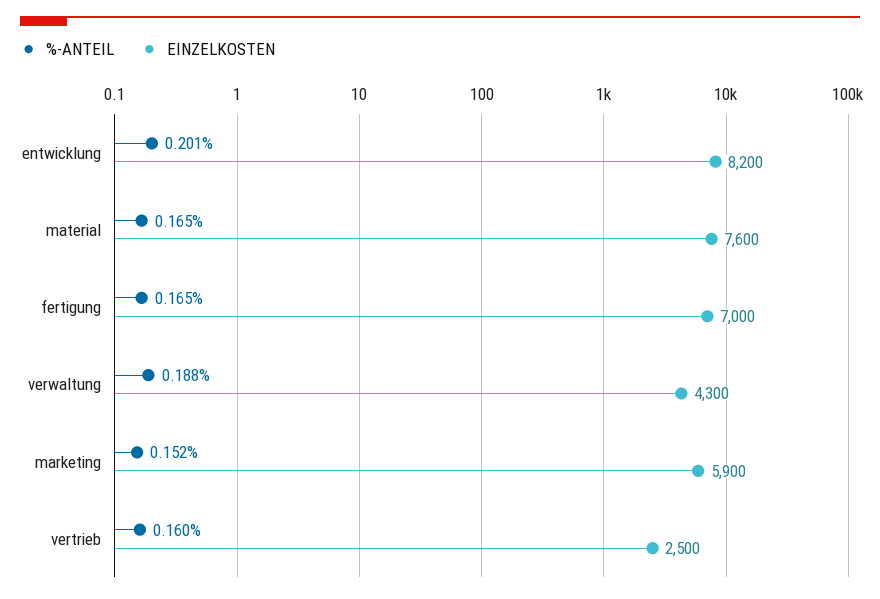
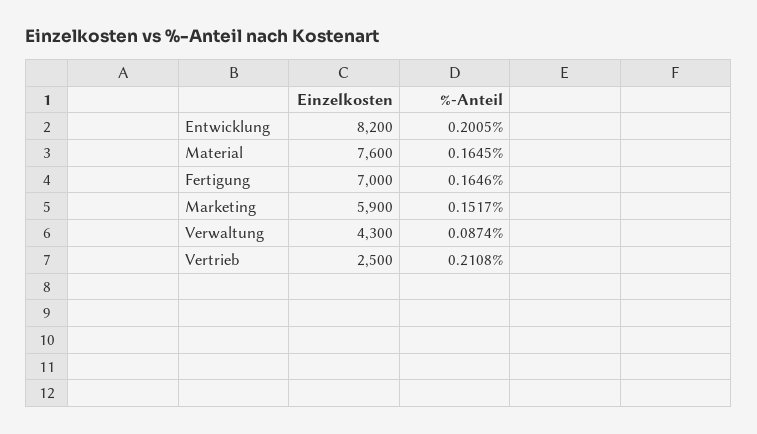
  {
    "%-ANTEIL": {
      "entwicklung": 0.2005,
      "material": 0.1645,
      "fertigung": 0.1646,
-     "verwaltung": 0.188,
+     "verwaltung": 0.0874,
      "marketing": 0.1517,
-     "vertrieb": 0.16
+     "vertrieb": 0.2108
    },
    "EINZELKOSTEN": {
      "entwicklung": 8200,
      "material": 7600,
      "fertigung": 7000,
      "verwaltung": 4300,
      "marketing": 5900,
      "vertrieb": 2500
    }
  }

